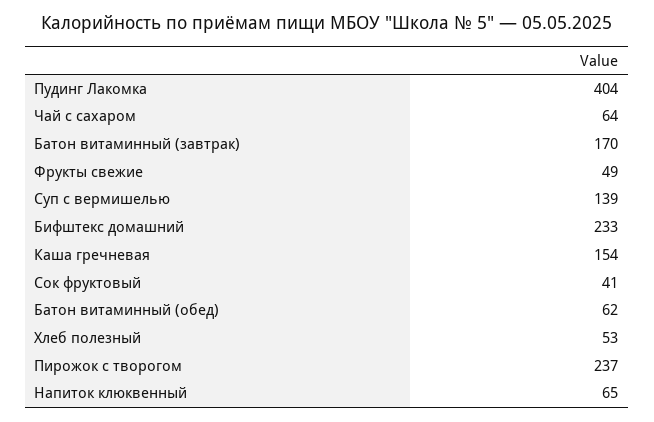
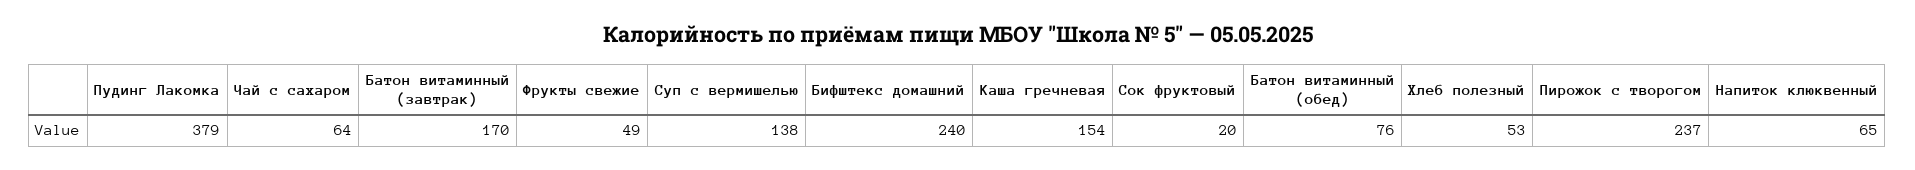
  {
-   "Пудинг Лакомка": 404,
+   "Пудинг Лакомка": 379,
    "Чай с сахаром": 64,
    "Батон витаминный (завтрак)": 170,
    "Фрукты свежие": 49,
-   "Суп с вермишелью": 139,
+   "Суп с вермишелью": 138,
-   "Бифштекс домашний": 233,
+   "Бифштекс домашний": 240,
    "Каша гречневая": 154,
-   "Сок фруктовый": 41,
+   "Сок фруктовый": 20,
-   "Батон витаминный (обед)": 62,
+   "Батон витаминный (обед)": 76,
    "Хлеб полезный": 53,
    "Пирожок с творогом": 237,
    "Напиток клюквенный": 65
  }

